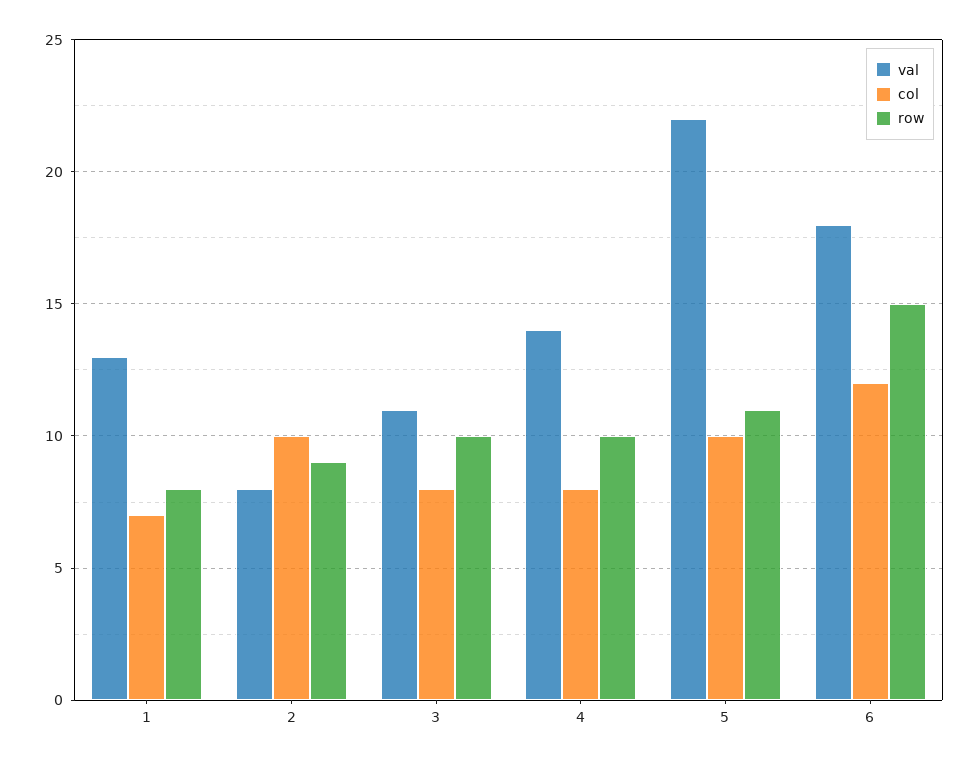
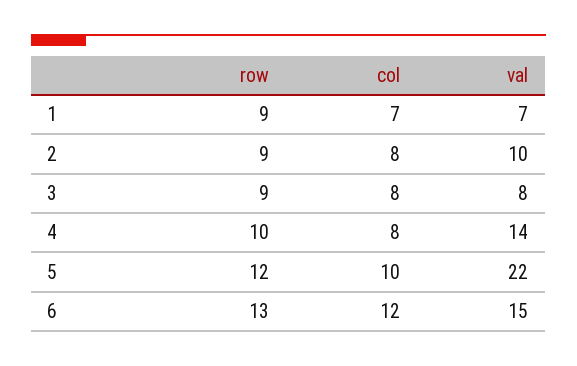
  {
    "val": {
-     "1": 13,
+     "1": 7,
-     "2": 8,
+     "2": 10,
-     "3": 11,
+     "3": 8,
      "4": 14,
      "5": 22,
-     "6": 18
+     "6": 15
    },
    "col": {
      "1": 7,
-     "2": 10,
+     "2": 8,
      "3": 8,
      "4": 8,
      "5": 10,
      "6": 12
    },
    "row": {
-     "1": 8,
+     "1": 9,
      "2": 9,
-     "3": 10,
+     "3": 9,
      "4": 10,
-     "5": 11,
+     "5": 12,
-     "6": 15
+     "6": 13
    }
  }

